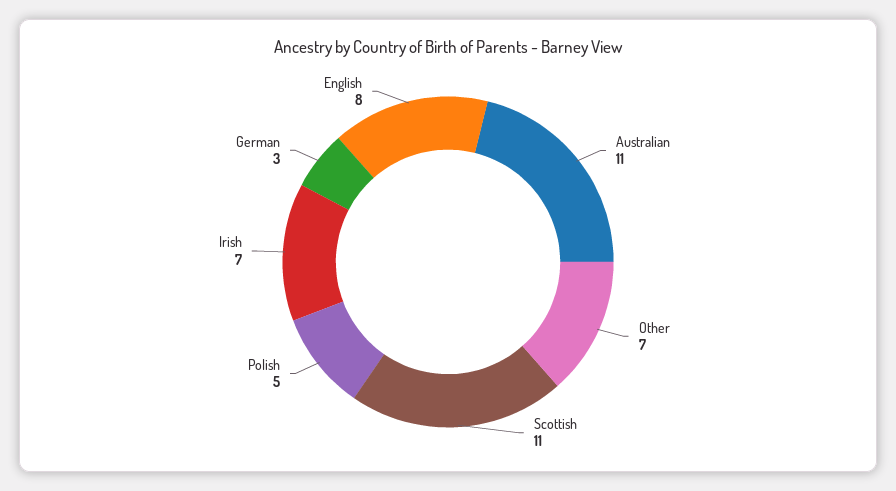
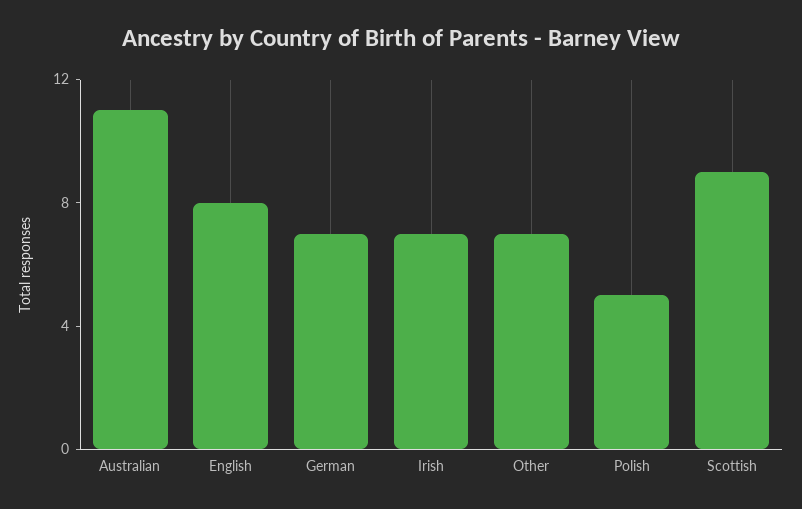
  {
    "Australian": 11,
    "Other": 7,
-   "Scottish": 11,
+   "Scottish": 9,
    "Polish": 5,
    "Irish": 7,
-   "German": 3,
+   "German": 7,
    "English": 8
  }

